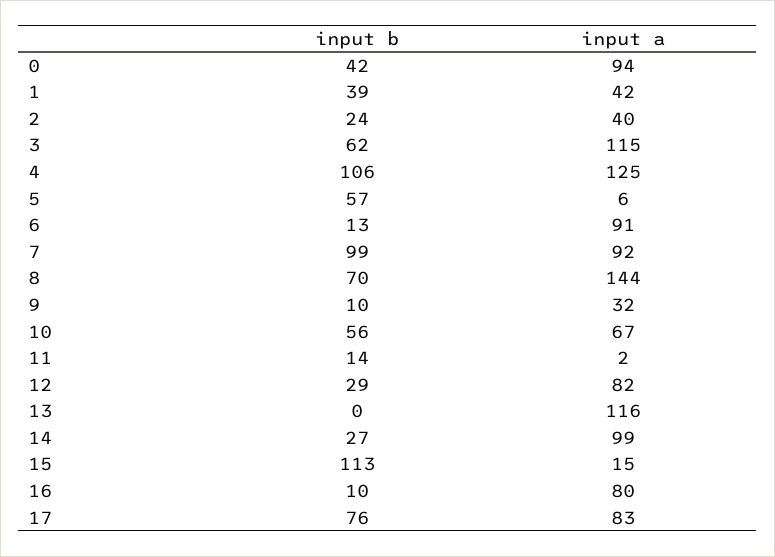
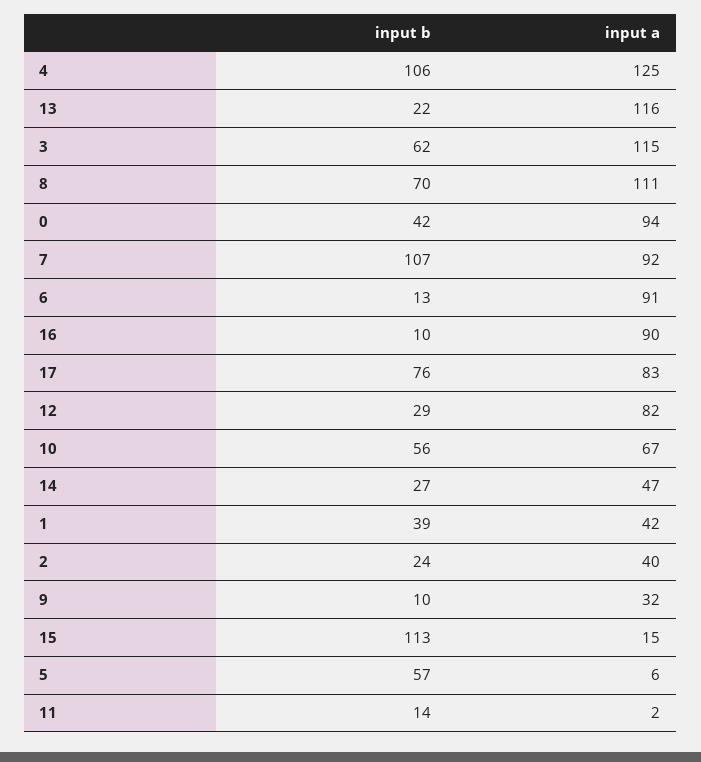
  {
    "input b": {
      "0": 42,
      "1": 39,
      "2": 24,
      "3": 62,
      "4": 106,
      "5": 57,
      "6": 13,
-     "7": 99,
+     "7": 107,
      "8": 70,
      "9": 10,
      "10": 56,
      "11": 14,
      "12": 29,
-     "13": 0,
+     "13": 22,
      "14": 27,
      "15": 113,
      "16": 10,
      "17": 76
    },
    "input a": {
      "0": 94,
      "1": 42,
      "2": 40,
      "3": 115,
      "4": 125,
      "5": 6,
      "6": 91,
      "7": 92,
-     "8": 144,
+     "8": 111,
      "9": 32,
      "10": 67,
      "11": 2,
      "12": 82,
      "13": 116,
-     "14": 99,
+     "14": 47,
      "15": 15,
-     "16": 80,
+     "16": 90,
      "17": 83
    }
  }

